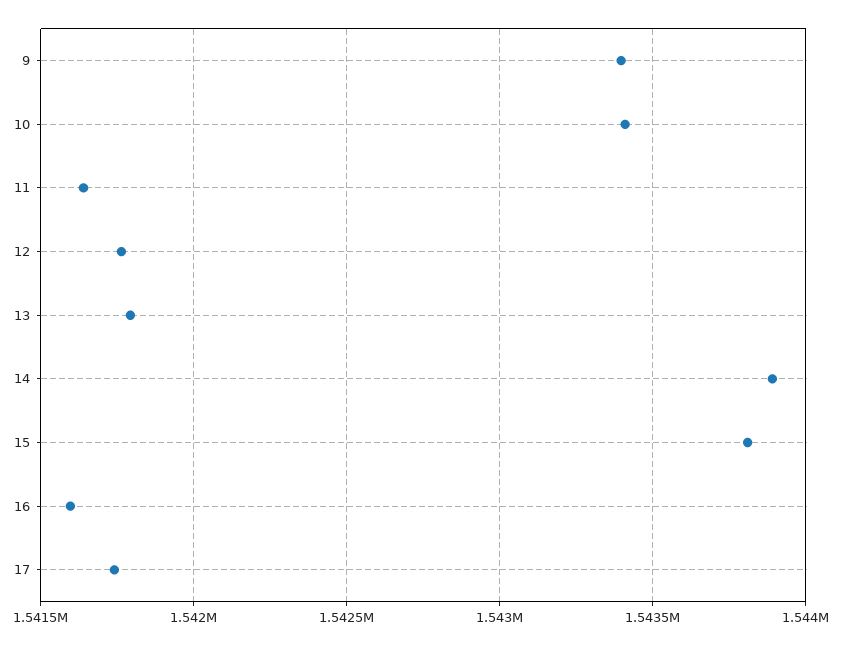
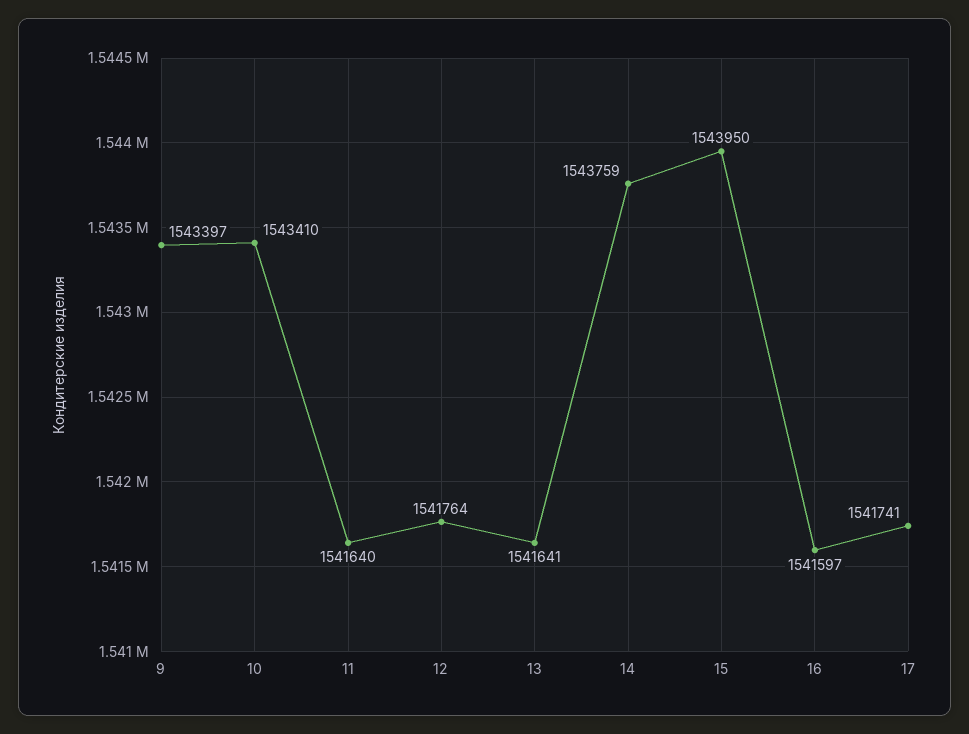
  {
    "9": 1543397,
    "10": 1543410,
    "11": 1541640,
    "12": 1541764,
-   "13": 1541800,
+   "13": 1541641,
-   "14": 1543900,
+   "14": 1543759,
-   "15": 1543800,
+   "15": 1543950,
    "16": 1541597,
    "17": 1541741
  }

